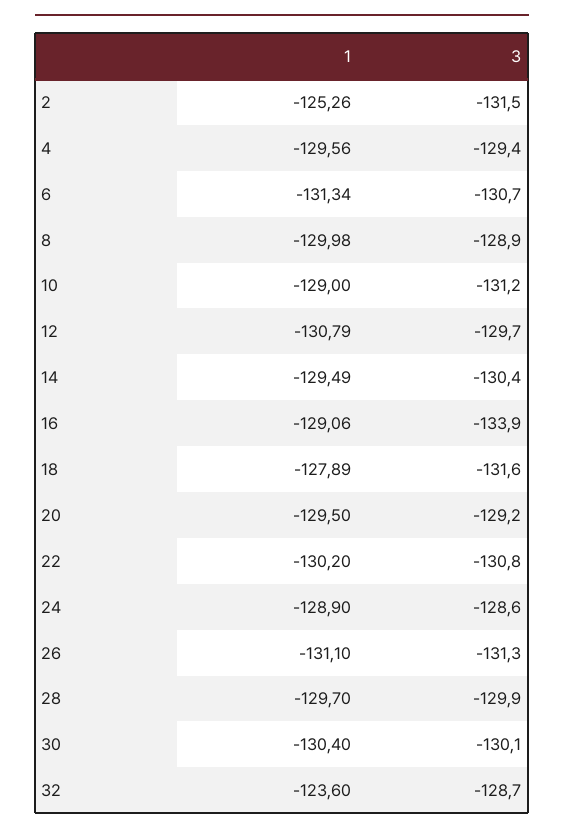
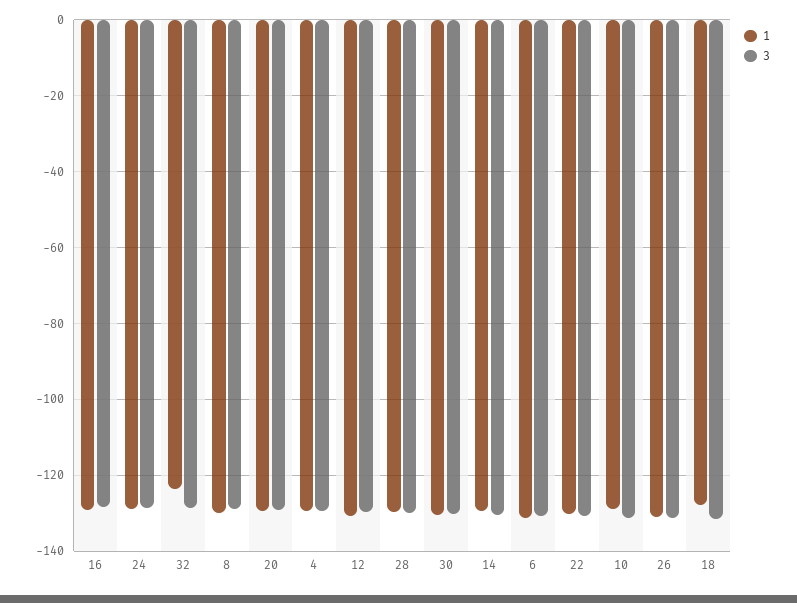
  {
    "1": {
-     "2": -125.26,
      "4": -129.56,
      "6": -131.34,
      "8": -129.98,
      "10": -129,
      "12": -130.79,
      "14": -129.49,
      "16": -129.06,
      "18": -127.89,
      "20": -129.5,
      "22": -130.2,
      "24": -128.9,
      "26": -131.1,
      "28": -129.7,
      "30": -130.4,
      "32": -123.6
    },
    "3": {
-     "2": -131.5,
      "4": -129.4,
      "6": -130.7,
      "8": -128.9,
      "10": -131.2,
      "12": -129.7,
      "14": -130.4,
-     "16": -133.9,
+     "16": -128,
      "18": -131.6,
      "20": -129.2,
      "22": -130.8,
      "24": -128.6,
      "26": -131.3,
      "28": -129.9,
      "30": -130.1,
      "32": -128.7
    }
  }

